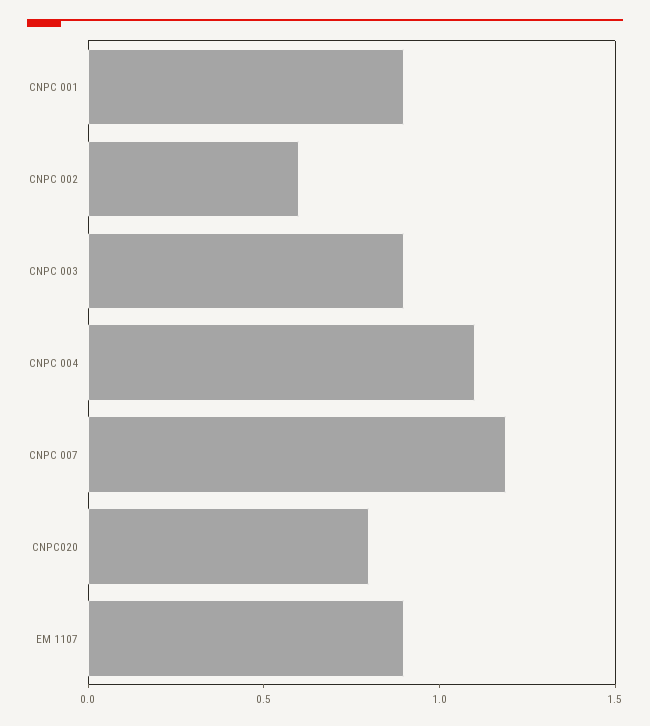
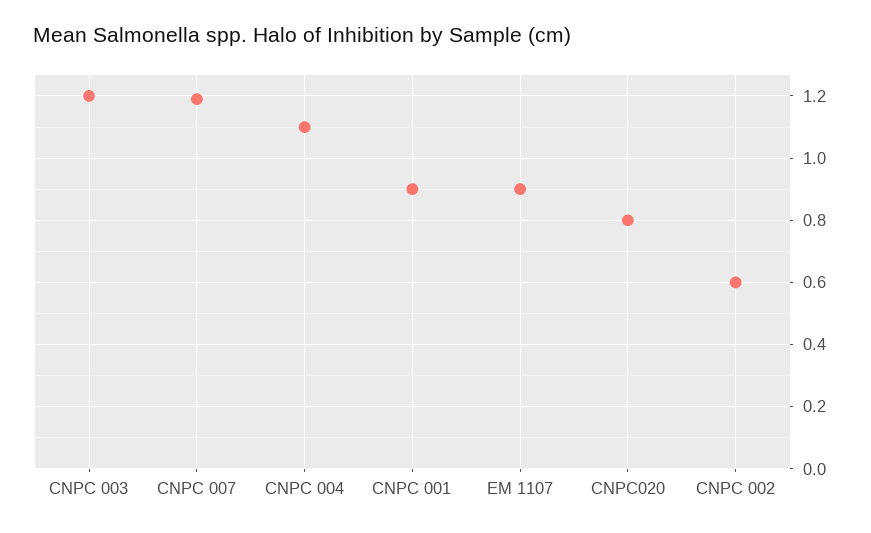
  {
    "CNPC 001": 0.9,
    "CNPC 002": 0.6,
-   "CNPC 003": 0.9,
+   "CNPC 003": 1.2,
    "CNPC 004": 1.1,
    "CNPC 007": 1.2,
    "CNPC020": 0.8,
    "EM 1107": 0.9
  }

